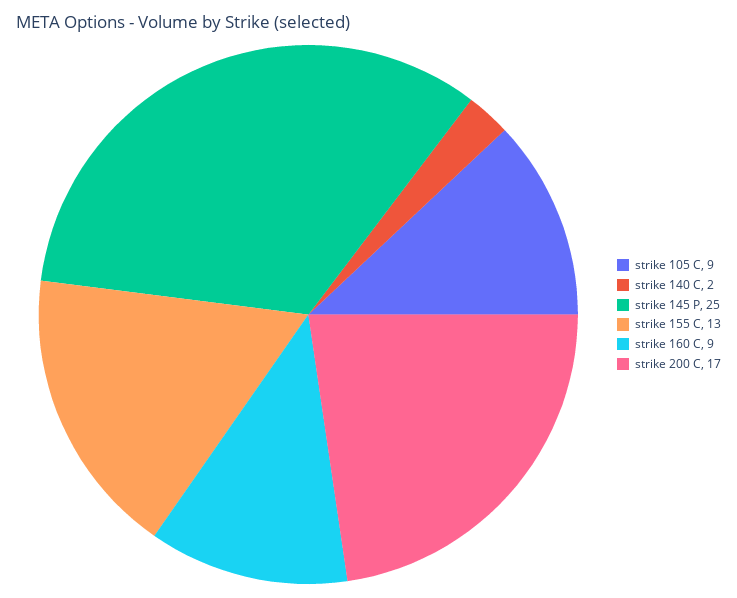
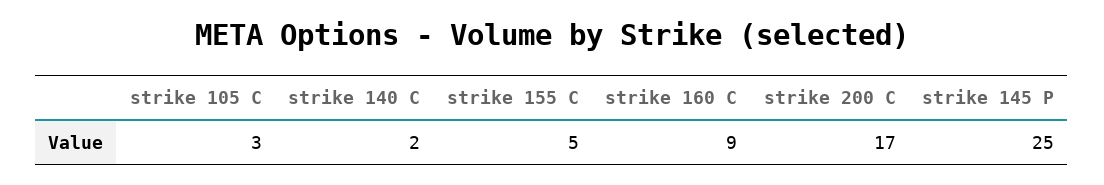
  {
-   "strike 105 C": 9,
+   "strike 105 C": 3,
    "strike 140 C": 2,
    "strike 145 P": 25,
-   "strike 155 C": 13,
+   "strike 155 C": 5,
    "strike 160 C": 9,
    "strike 200 C": 17
  }

